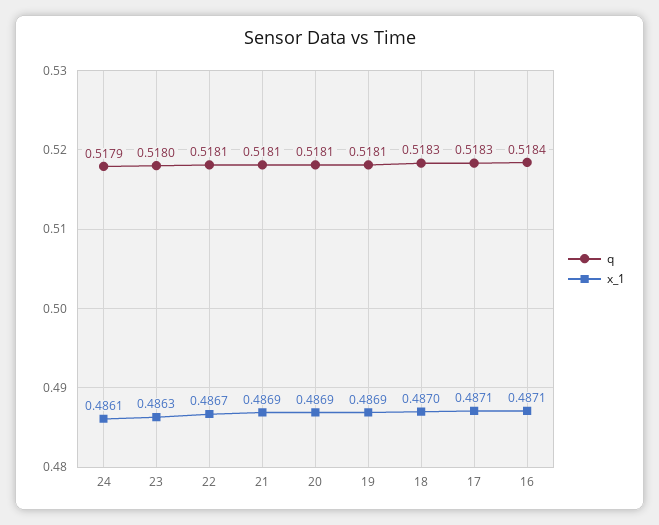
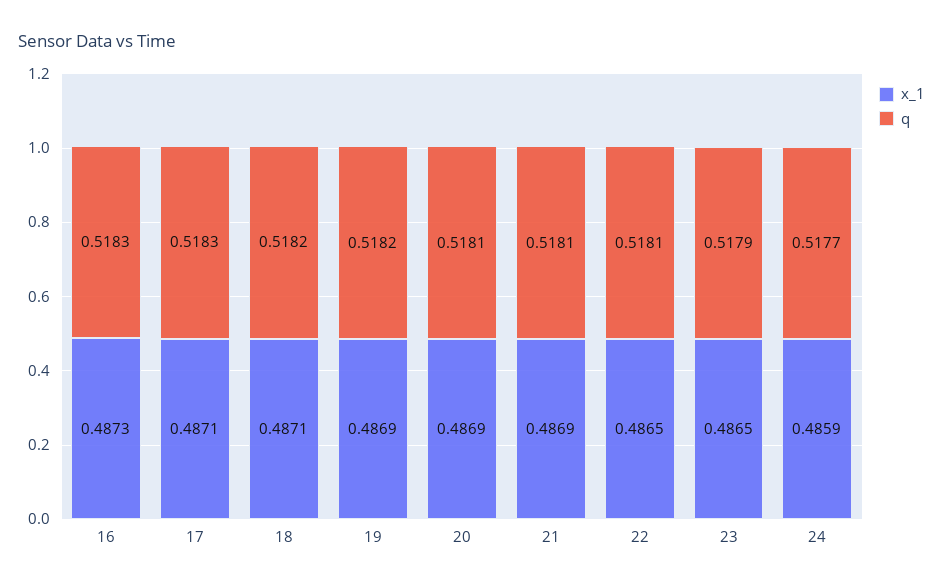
  {
    "q": {
-     "24": 0.5179,
+     "24": 0.5177,
-     "23": 0.518,
+     "23": 0.5179,
      "22": 0.5181,
      "21": 0.5181,
      "20": 0.5181,
-     "19": 0.5181,
+     "19": 0.5182,
-     "18": 0.5183,
+     "18": 0.5182,
      "17": 0.5183,
-     "16": 0.5184
+     "16": 0.5183
    },
    "x_1": {
-     "24": 0.4861,
+     "24": 0.4859,
-     "23": 0.4863,
+     "23": 0.4865,
-     "22": 0.4867,
+     "22": 0.4865,
      "21": 0.4869,
      "20": 0.4869,
      "19": 0.4869,
-     "18": 0.487,
+     "18": 0.4871,
      "17": 0.4871,
-     "16": 0.4871
+     "16": 0.4873
    }
  }

